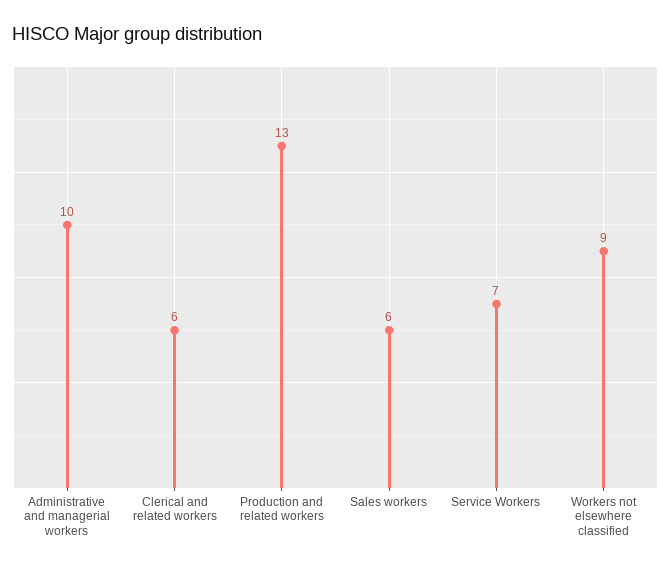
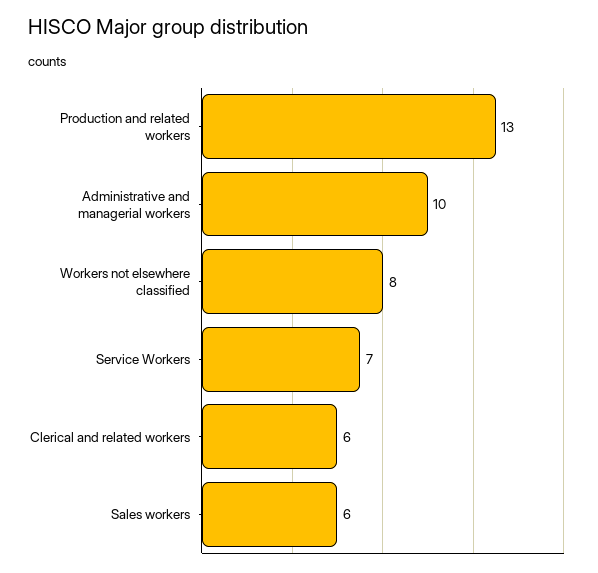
  {
    "Administrative and managerial workers": 10,
    "Clerical and related workers": 6,
    "Production and related workers": 13,
    "Sales workers": 6,
    "Service Workers": 7,
-   "Workers not elsewhere classified": 9
+   "Workers not elsewhere classified": 8
  }

